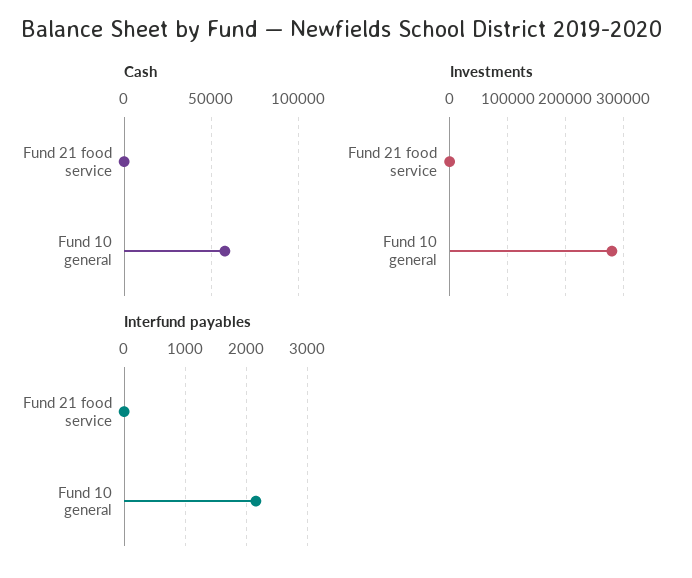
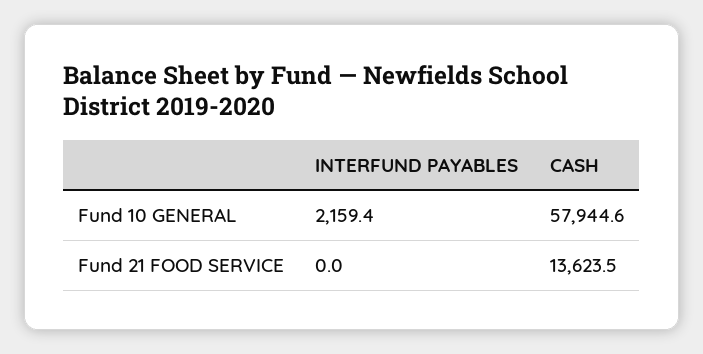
  {
    "Cash": {
-     "Fund 21 food service": 0,
+     "Fund 21 food service": 13623.5,
      "Fund 10 general": 57944.6
    },
-   "Investments": {
-     "Fund 21 food service": 0,
-     "Fund 10 general": 280000
-   },
    "Interfund payables": {
      "Fund 21 food service": 0,
      "Fund 10 general": 2159.4
    }
  }

